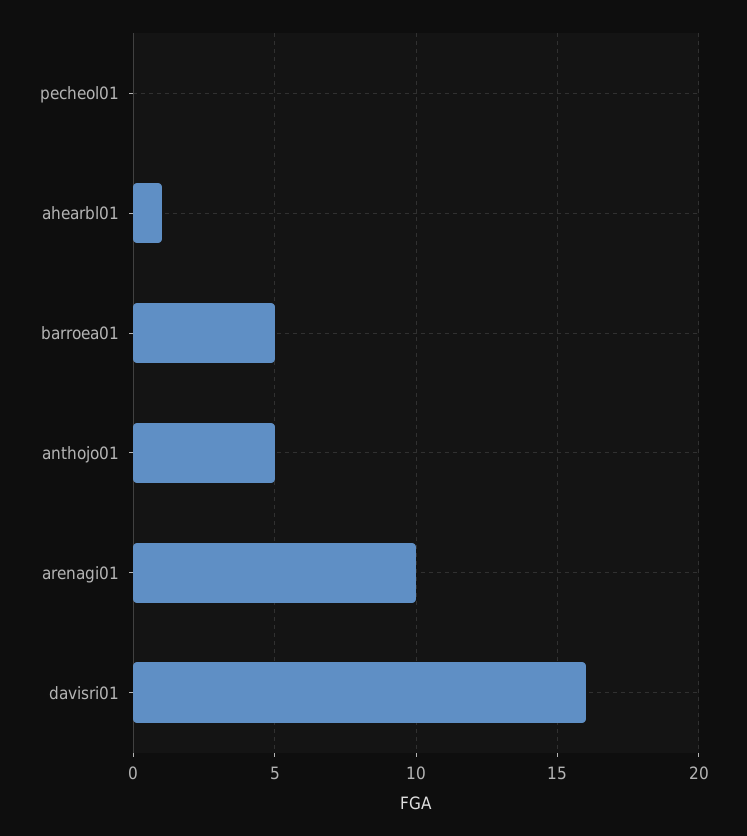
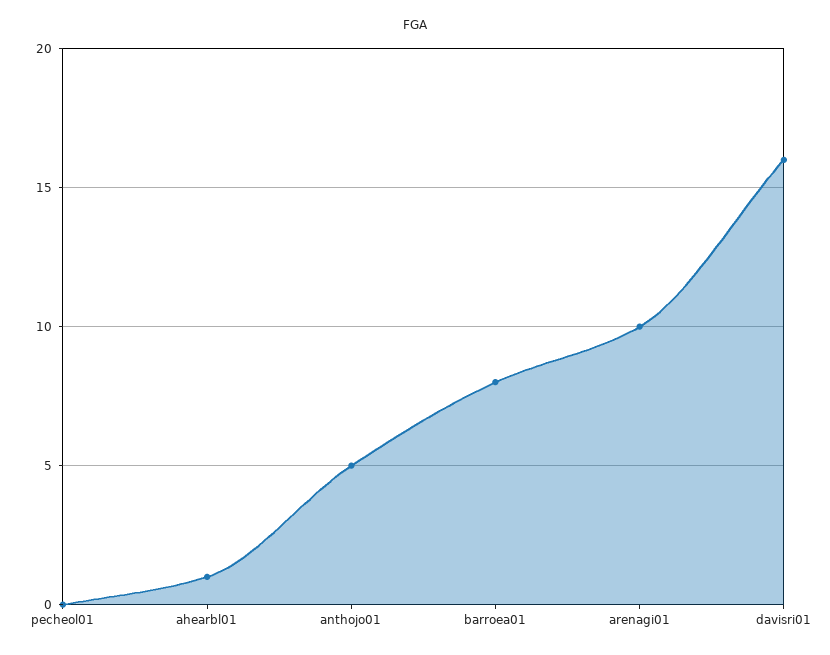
  {
    "pecheol01": 0,
    "ahearbl01": 1,
-   "barroea01": 5,
+   "barroea01": 8,
    "anthojo01": 5,
    "arenagi01": 10,
    "davisri01": 16
  }

